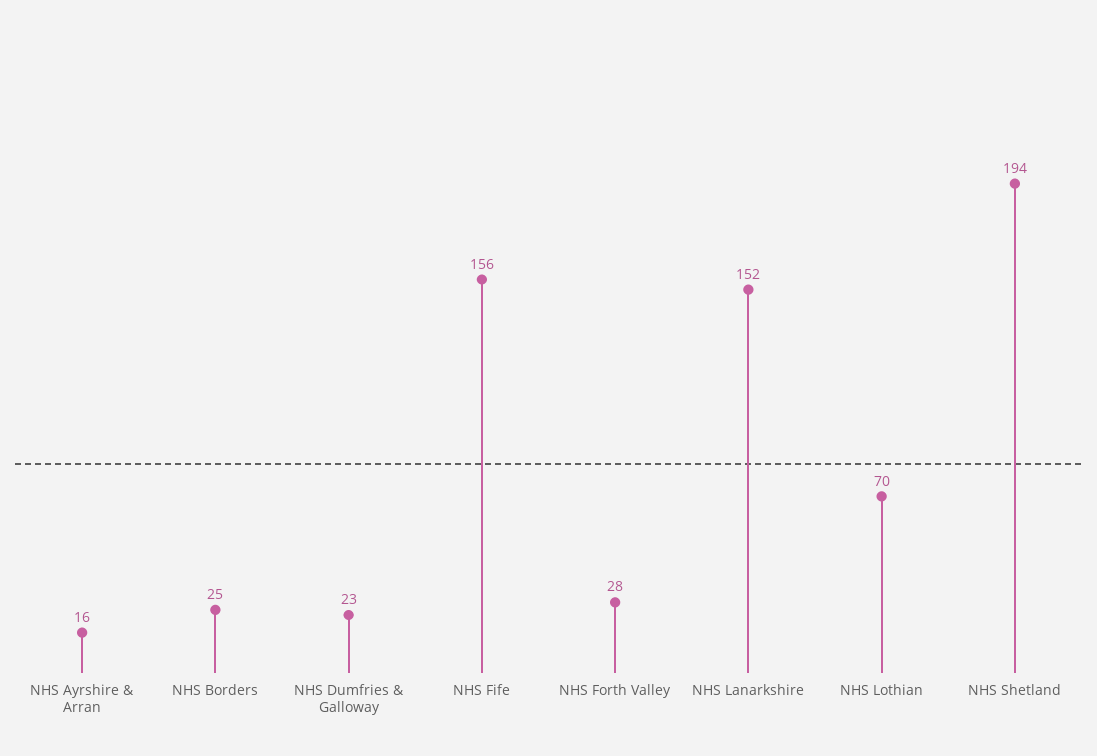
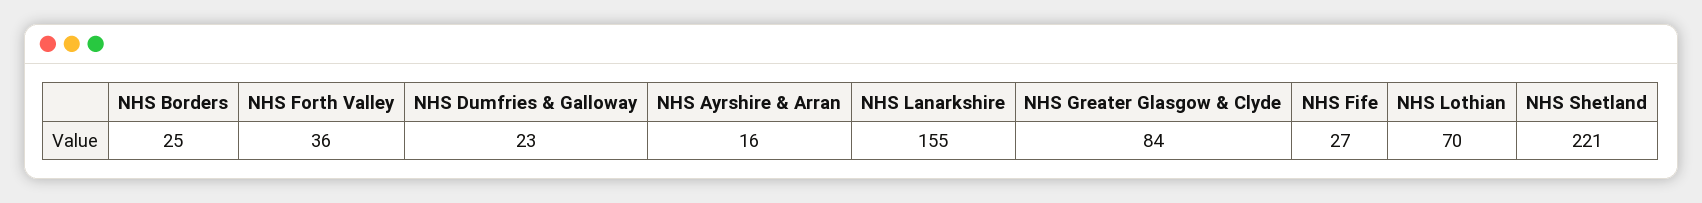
  {
    "NHS Ayrshire & Arran": 16,
    "NHS Borders": 25,
    "NHS Dumfries & Galloway": 23,
-   "NHS Fife": 156,
+   "NHS Fife": 27,
-   "NHS Forth Valley": 28,
+   "NHS Forth Valley": 36,
-   "NHS Lanarkshire": 152,
+   "NHS Lanarkshire": 155,
    "NHS Lothian": 70,
-   "NHS Shetland": 194
+   "NHS Shetland": 221,
+   "NHS Greater Glasgow & Clyde": 84
  }

